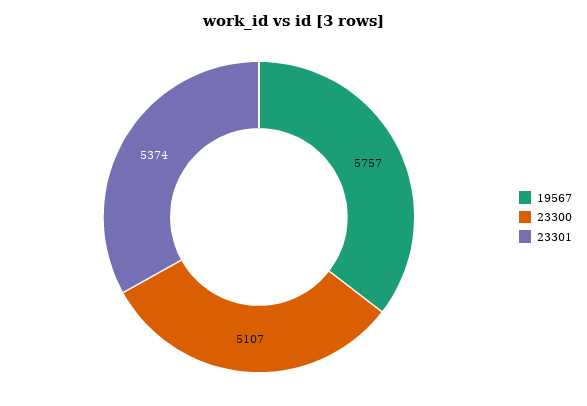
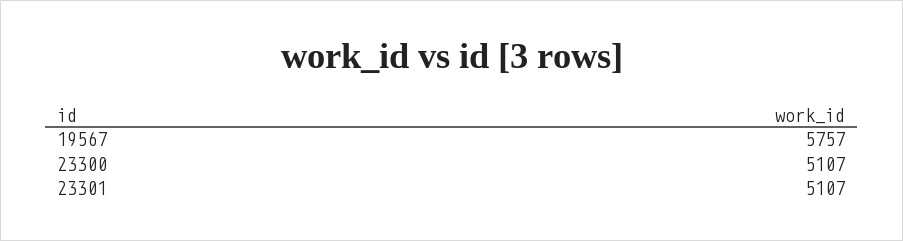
  {
    "19567": 5757,
    "23300": 5107,
-   "23301": 5374
+   "23301": 5107
  }

